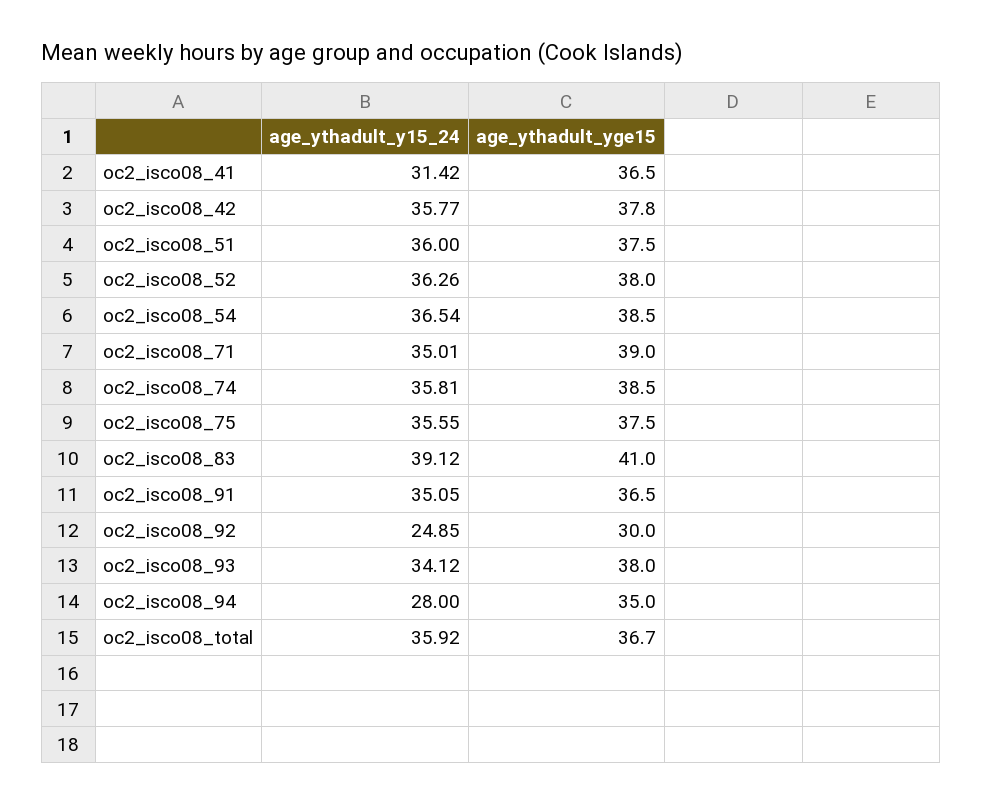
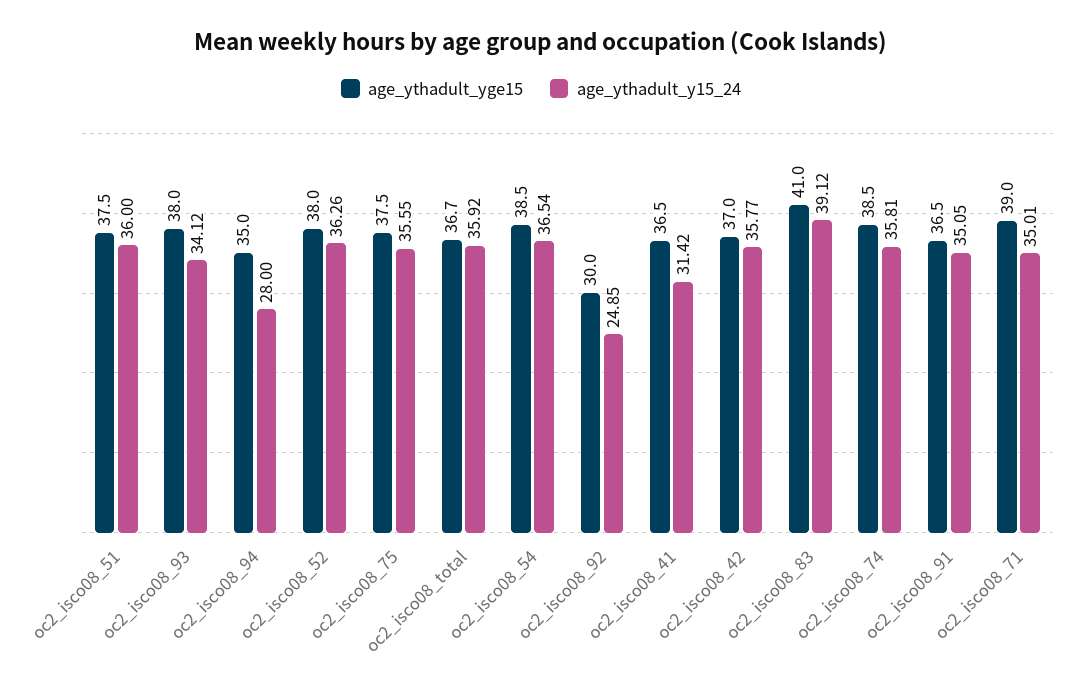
  {
    "age_ythadult_y15_24": {
      "oc2_isco08_41": 31.42,
      "oc2_isco08_42": 35.77,
      "oc2_isco08_51": 36,
      "oc2_isco08_52": 36.26,
      "oc2_isco08_54": 36.54,
      "oc2_isco08_71": 35.01,
      "oc2_isco08_74": 35.81,
      "oc2_isco08_75": 35.55,
      "oc2_isco08_83": 39.12,
      "oc2_isco08_91": 35.05,
      "oc2_isco08_92": 24.85,
      "oc2_isco08_93": 34.12,
      "oc2_isco08_94": 28,
      "oc2_isco08_total": 35.92
    },
    "age_ythadult_yge15": {
      "oc2_isco08_41": 36.5,
-     "oc2_isco08_42": 37.8,
+     "oc2_isco08_42": 37,
      "oc2_isco08_51": 37.5,
      "oc2_isco08_52": 38,
      "oc2_isco08_54": 38.5,
      "oc2_isco08_71": 39,
      "oc2_isco08_74": 38.5,
      "oc2_isco08_75": 37.5,
      "oc2_isco08_83": 41,
      "oc2_isco08_91": 36.5,
      "oc2_isco08_92": 30,
      "oc2_isco08_93": 38,
      "oc2_isco08_94": 35,
      "oc2_isco08_total": 36.7
    }
  }

